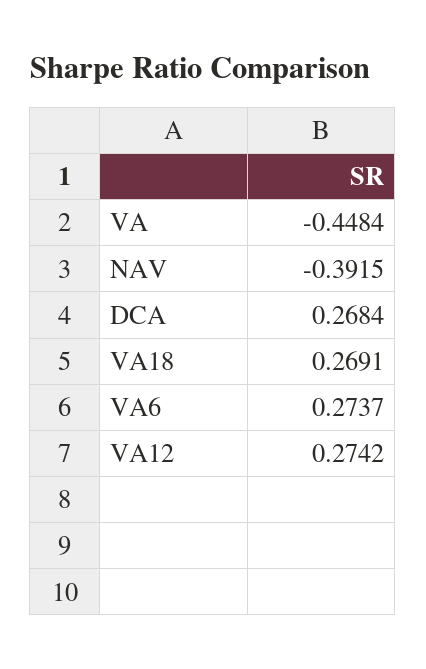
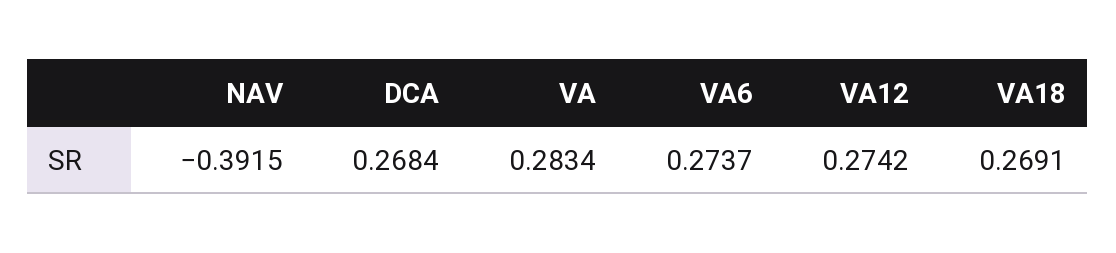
  {
-   "VA": -0.4484,
+   "VA": 0.2834,
    "NAV": -0.3915,
    "DCA": 0.2684,
    "VA18": 0.2691,
    "VA6": 0.2737,
    "VA12": 0.2742
  }

